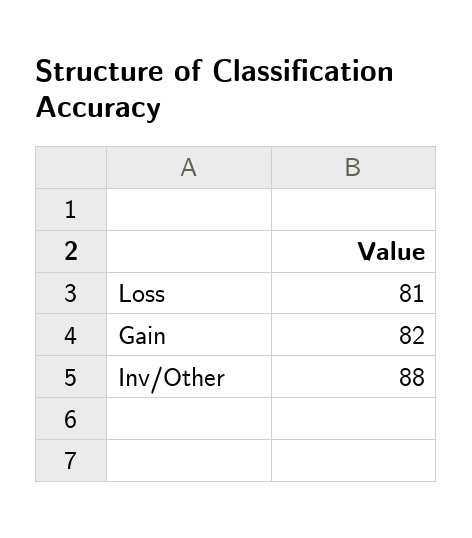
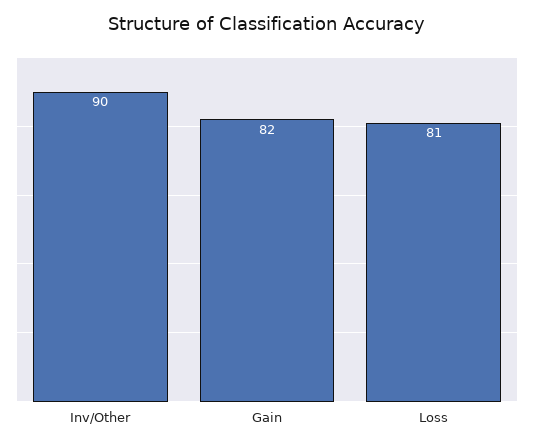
  {
    "Loss": 81,
    "Gain": 82,
-   "Inv/Other": 88
+   "Inv/Other": 90
  }

